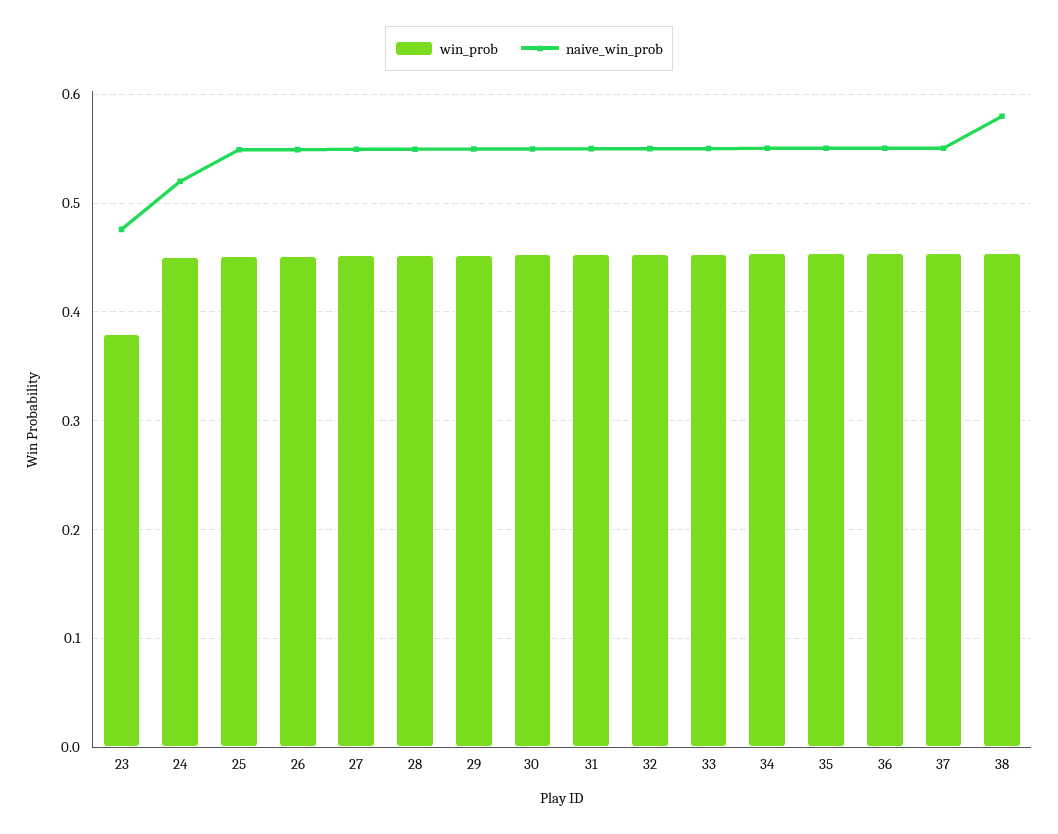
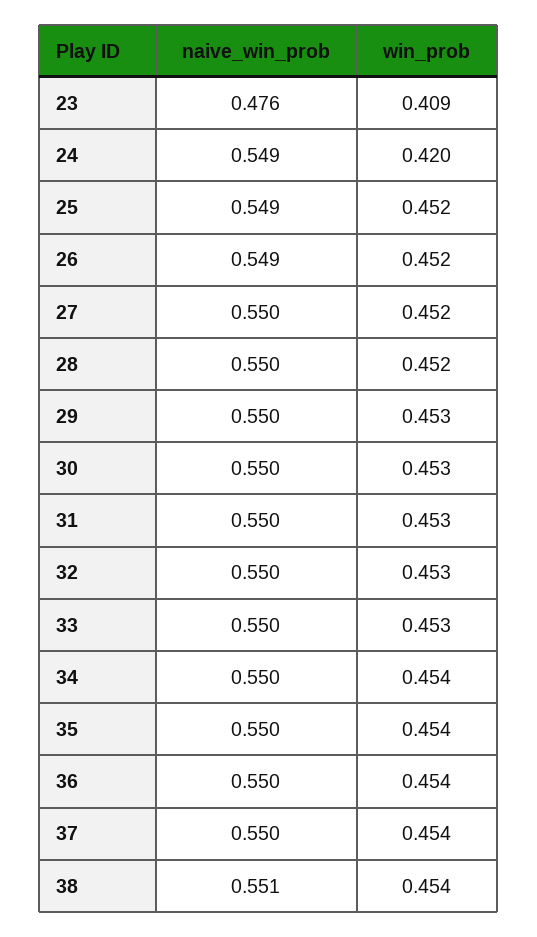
  {
    "win_prob": {
-     "23": 0.38,
+     "23": 0.409,
-     "24": 0.45,
+     "24": 0.42,
      "25": 0.452,
      "26": 0.452,
      "27": 0.452,
      "28": 0.452,
      "29": 0.453,
      "30": 0.453,
      "31": 0.453,
      "32": 0.453,
      "33": 0.453,
      "34": 0.454,
      "35": 0.454,
      "36": 0.454,
      "37": 0.454,
      "38": 0.454
    },
    "naive_win_prob": {
      "23": 0.476,
-     "24": 0.52,
+     "24": 0.549,
      "25": 0.549,
      "26": 0.549,
      "27": 0.55,
      "28": 0.55,
      "29": 0.55,
      "30": 0.55,
      "31": 0.55,
      "32": 0.55,
      "33": 0.55,
      "34": 0.55,
      "35": 0.55,
      "36": 0.55,
      "37": 0.55,
-     "38": 0.58
+     "38": 0.551
    }
  }

